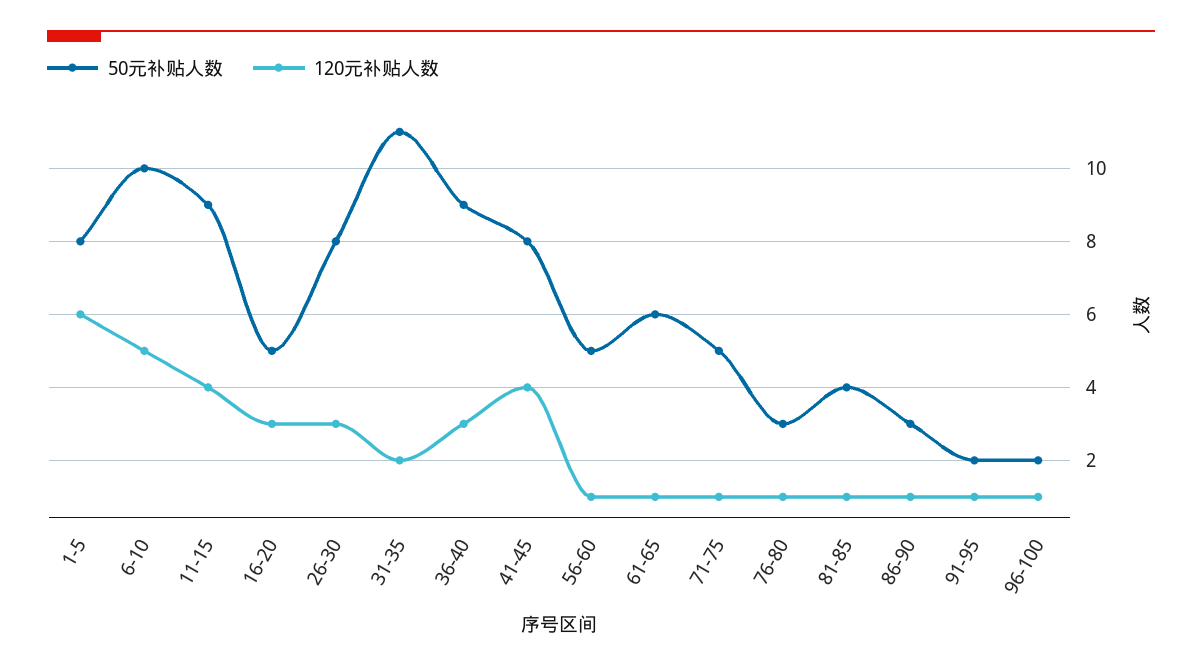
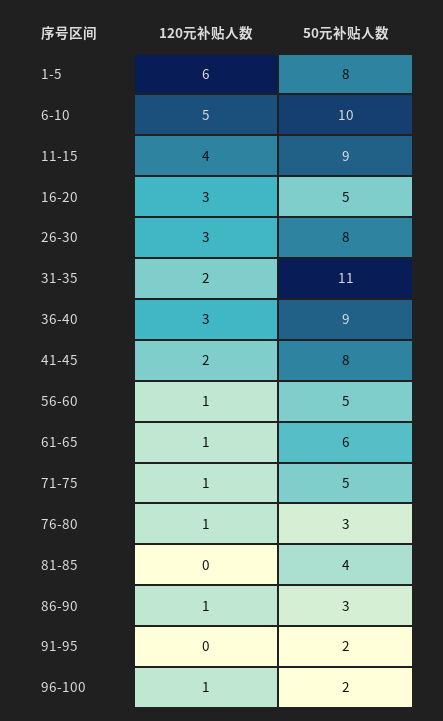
  {
    "50元补贴人数": {
      "1-5": 8,
      "6-10": 10,
      "11-15": 9,
      "16-20": 5,
      "26-30": 8,
      "31-35": 11,
      "36-40": 9,
      "41-45": 8,
      "56-60": 5,
      "61-65": 6,
      "71-75": 5,
      "76-80": 3,
      "81-85": 4,
      "86-90": 3,
      "91-95": 2,
      "96-100": 2
    },
    "120元补贴人数": {
      "1-5": 6,
      "6-10": 5,
      "11-15": 4,
      "16-20": 3,
      "26-30": 3,
      "31-35": 2,
      "36-40": 3,
-     "41-45": 4,
+     "41-45": 2,
      "56-60": 1,
      "61-65": 1,
      "71-75": 1,
      "76-80": 1,
-     "81-85": 1,
+     "81-85": 0,
      "86-90": 1,
-     "91-95": 1,
+     "91-95": 0,
      "96-100": 1
    }
  }

